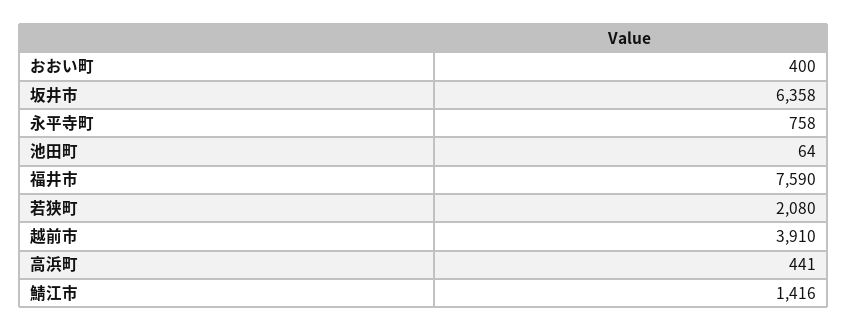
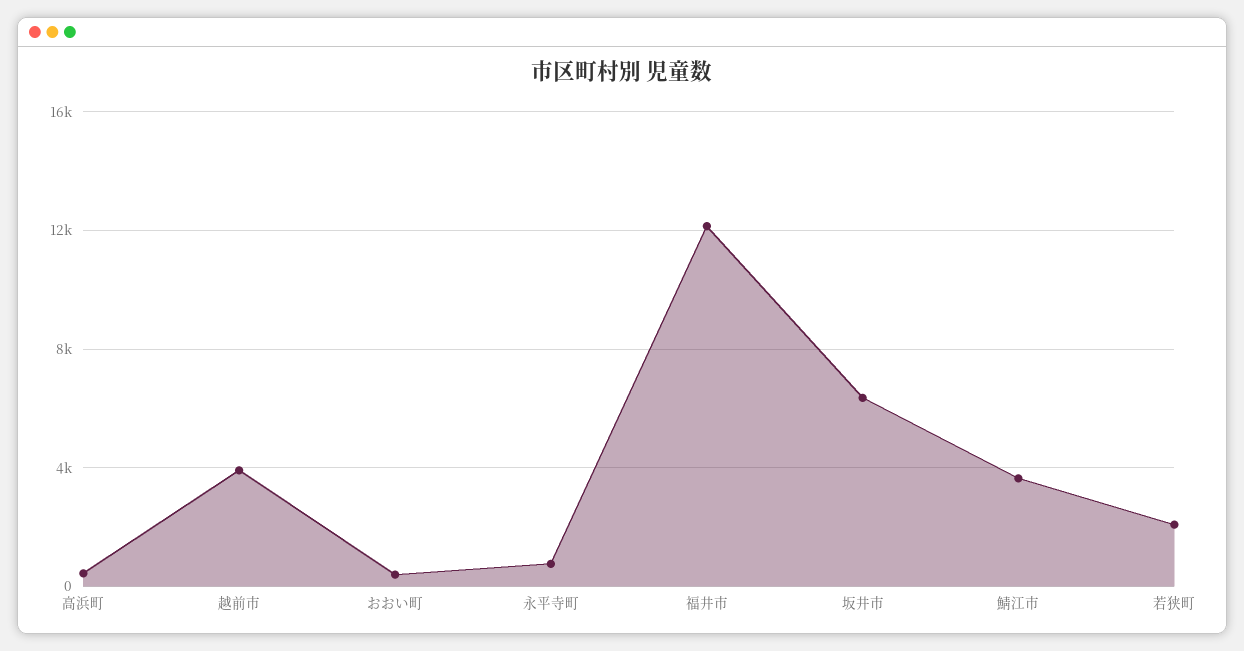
  {
    "おおい町": 400,
    "坂井市": 6358,
    "永平寺町": 758,
-   "池田町": 64,
-   "福井市": 7590,
+   "福井市": 12000,
    "若狭町": 2080,
    "越前市": 3910,
    "高浜町": 441,
-   "鯖江市": 1416
+   "鯖江市": 3500
  }

